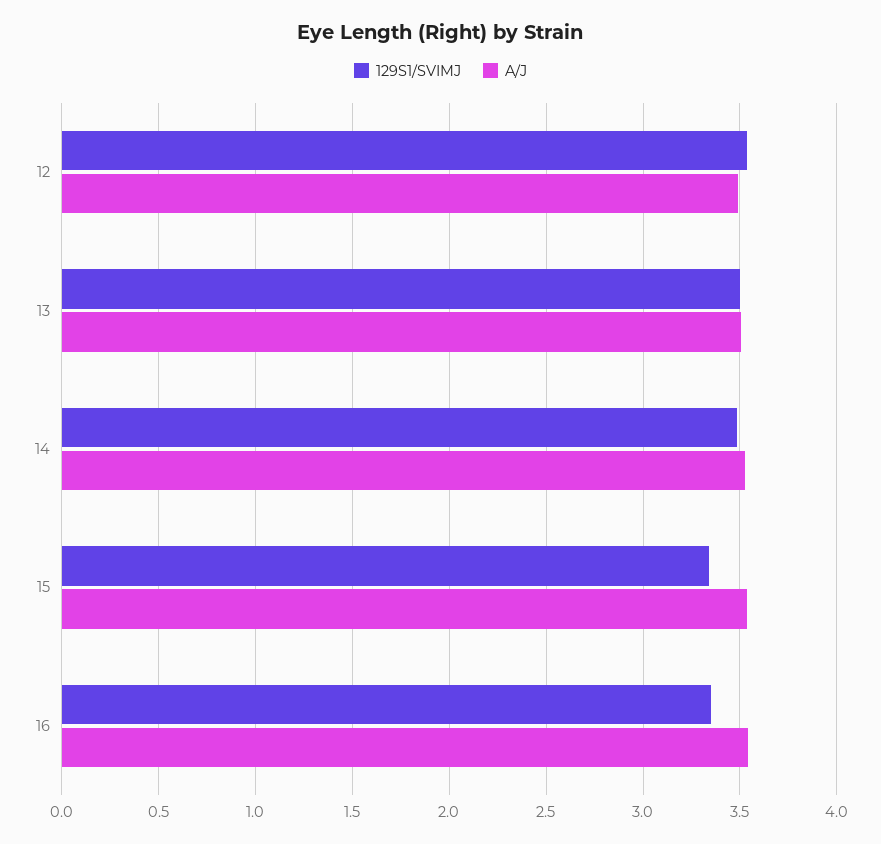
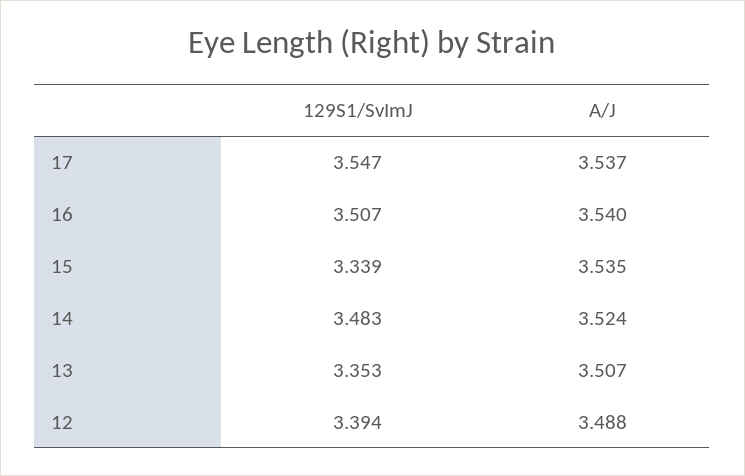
  {
    "129S1/SVIMJ": {
-     "12": 3.55,
+     "12": 3.394,
-     "13": 3.5,
+     "13": 3.353,
      "14": 3.483,
      "15": 3.339,
-     "16": 3.35
+     "16": 3.507,
+     "17": 3.547
    },
    "A/J": {
      "12": 3.488,
      "13": 3.507,
      "14": 3.524,
      "15": 3.535,
-     "16": 3.54
+     "16": 3.54,
+     "17": 3.537
    }
  }

